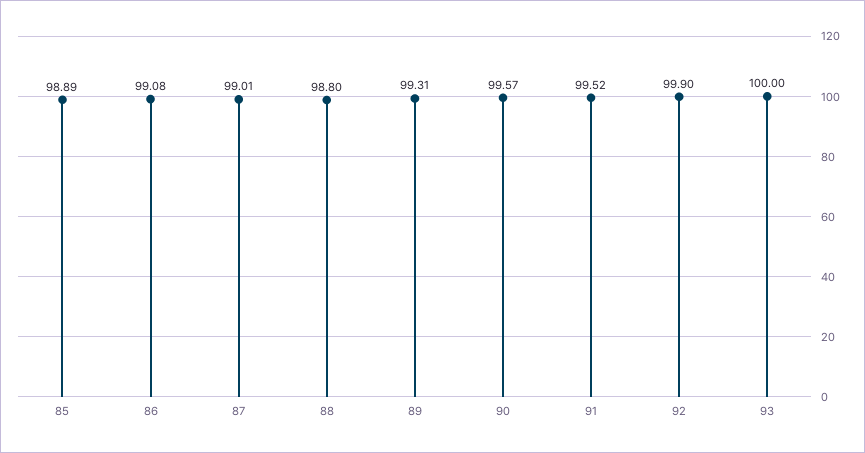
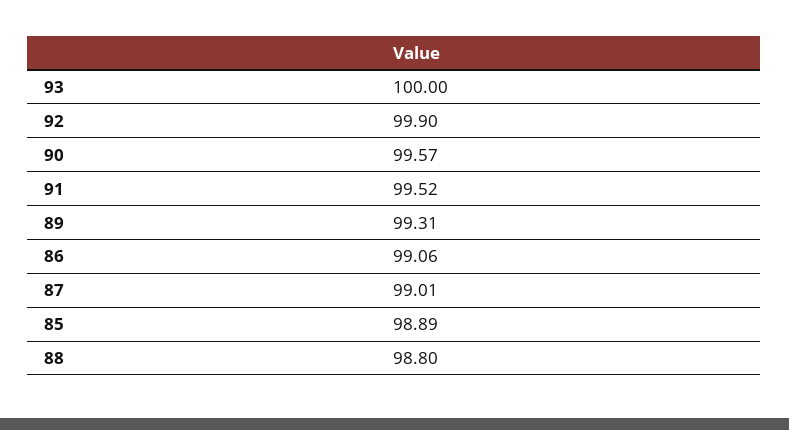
  {
    "85": 98.89,
-   "86": 99.08,
+   "86": 99.06,
    "87": 99.01,
    "88": 98.8,
    "89": 99.31,
    "90": 99.57,
    "91": 99.52,
    "92": 99.9,
    "93": 100
  }

